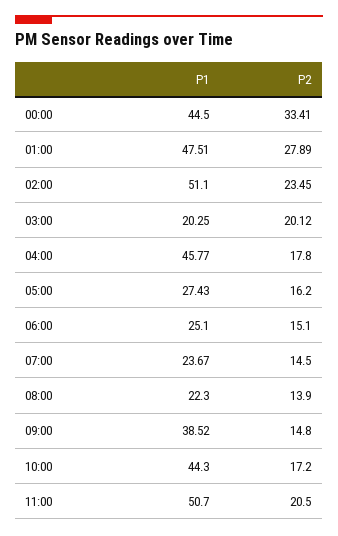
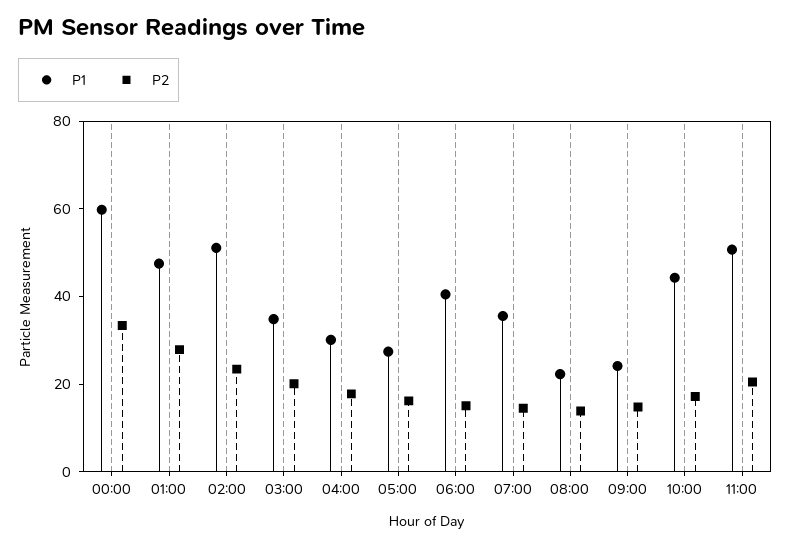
  {
    "P1": {
-     "00:00": 44.5,
+     "00:00": 60,
      "01:00": 47.51,
      "02:00": 51.1,
-     "03:00": 20.25,
+     "03:00": 35,
-     "04:00": 45.77,
+     "04:00": 30,
      "05:00": 27.43,
-     "06:00": 25.1,
+     "06:00": 40,
-     "07:00": 23.67,
+     "07:00": 35,
      "08:00": 22.3,
-     "09:00": 38.52,
+     "09:00": 25,
      "10:00": 44.3,
      "11:00": 50.7
    },
    "P2": {
      "00:00": 33.41,
      "01:00": 27.89,
      "02:00": 23.45,
      "03:00": 20.12,
      "04:00": 17.8,
      "05:00": 16.2,
      "06:00": 15.1,
      "07:00": 14.5,
      "08:00": 13.9,
      "09:00": 14.8,
      "10:00": 17.2,
      "11:00": 20.5
    }
  }

